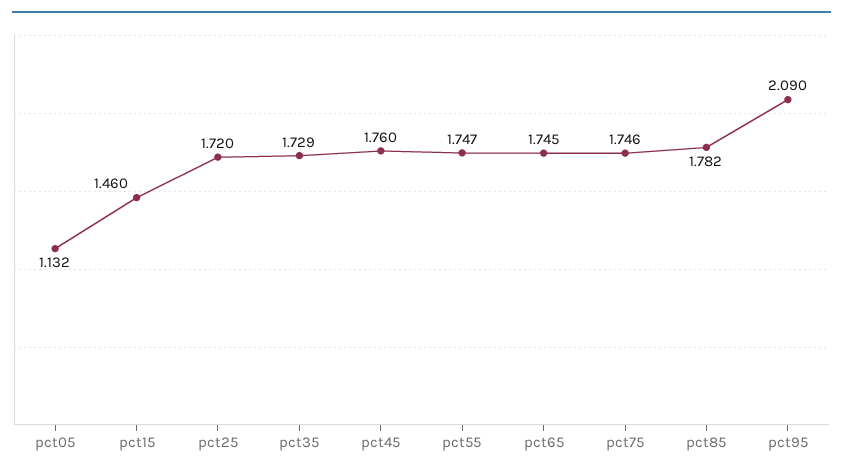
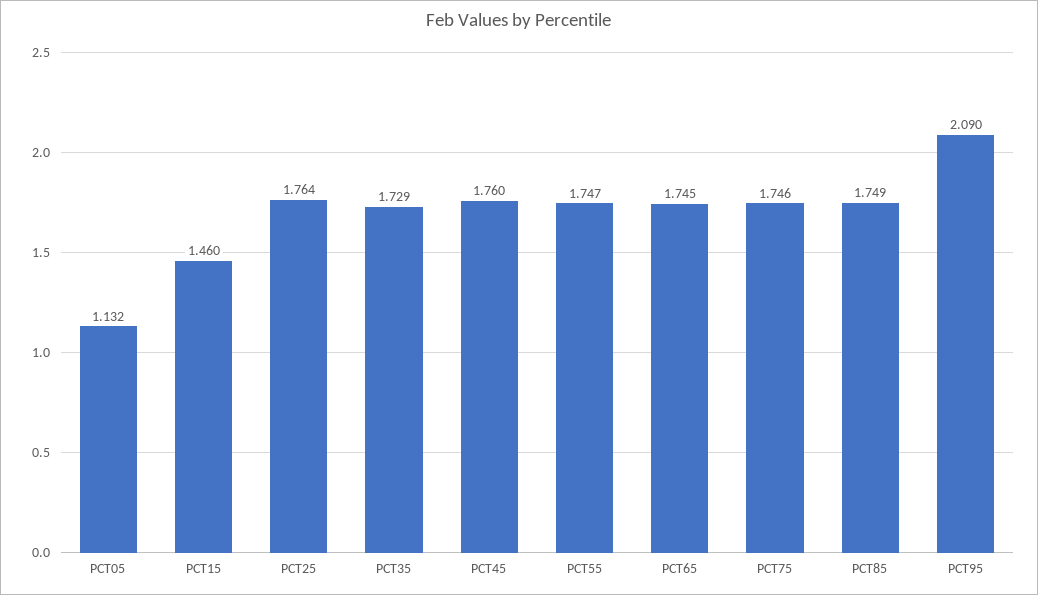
  {
    "pct05": 1.132,
    "pct15": 1.46,
-   "pct25": 1.72,
+   "pct25": 1.764,
    "pct35": 1.729,
    "pct45": 1.76,
    "pct55": 1.747,
    "pct65": 1.745,
    "pct75": 1.746,
-   "pct85": 1.782,
+   "pct85": 1.749,
    "pct95": 2.09
  }

